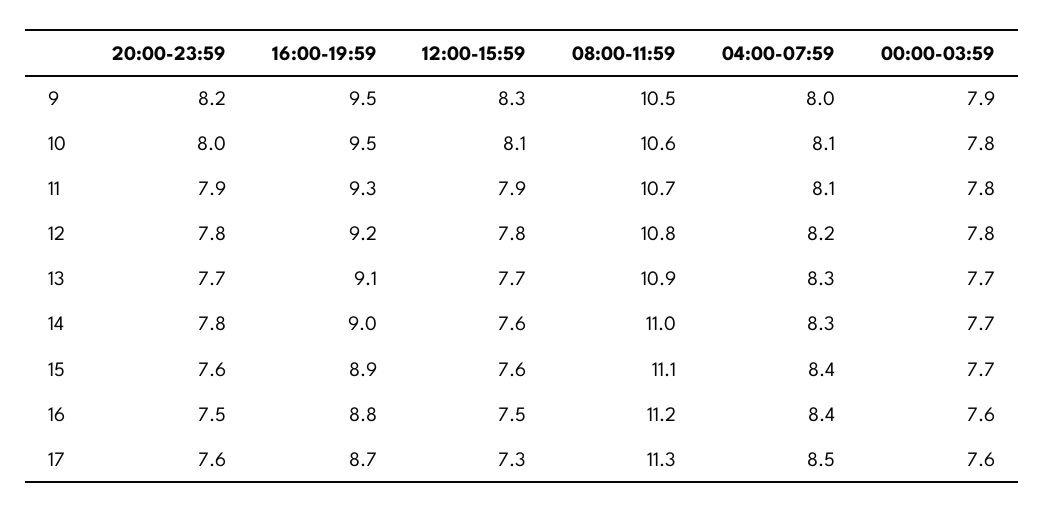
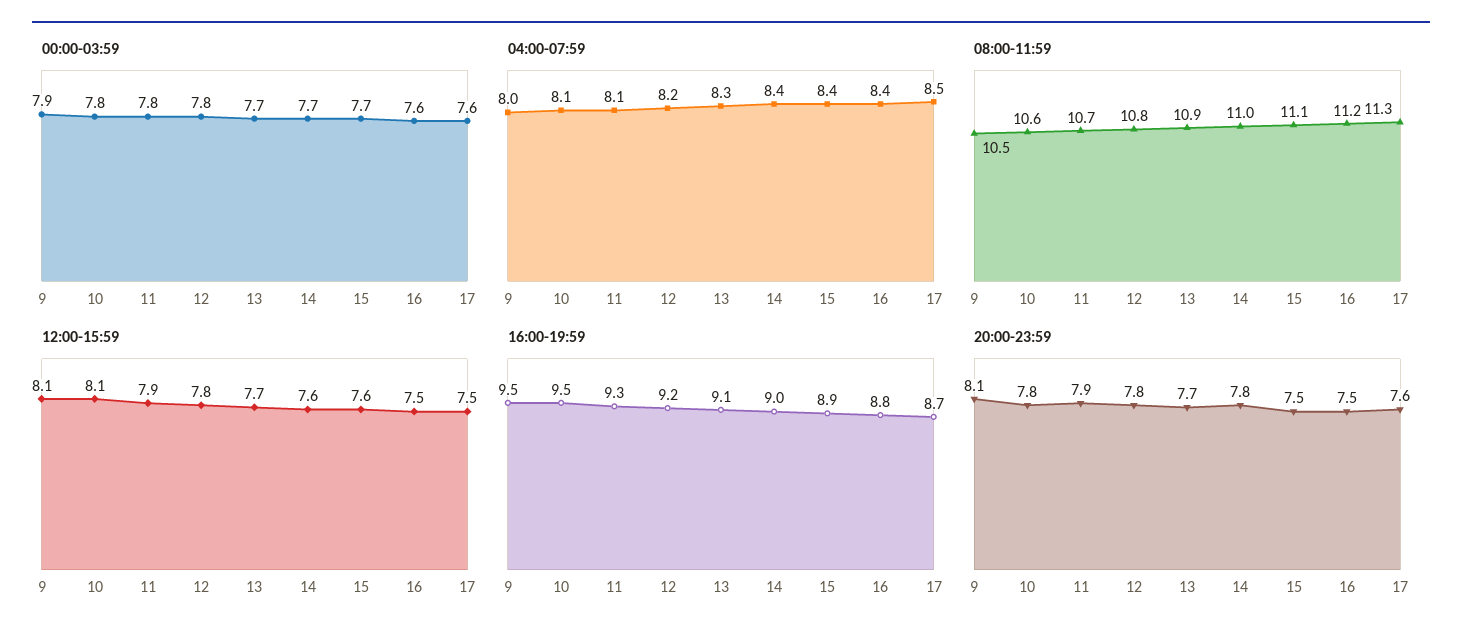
  {
    "20:00-23:59": {
-     "9": 8.2,
+     "9": 8.1,
-     "10": 8,
+     "10": 7.8,
      "11": 7.9,
      "12": 7.8,
      "13": 7.7,
      "14": 7.8,
-     "15": 7.6,
+     "15": 7.5,
      "16": 7.5,
      "17": 7.6
    },
    "16:00-19:59": {
      "9": 9.5,
      "10": 9.5,
      "11": 9.3,
      "12": 9.2,
      "13": 9.1,
      "14": 9,
      "15": 8.9,
      "16": 8.8,
      "17": 8.7
    },
    "12:00-15:59": {
-     "9": 8.3,
+     "9": 8.1,
      "10": 8.1,
      "11": 7.9,
      "12": 7.8,
      "13": 7.7,
      "14": 7.6,
      "15": 7.6,
      "16": 7.5,
-     "17": 7.3
+     "17": 7.5
    },
    "08:00-11:59": {
      "9": 10.5,
      "10": 10.6,
      "11": 10.7,
      "12": 10.8,
      "13": 10.9,
      "14": 11,
      "15": 11.1,
      "16": 11.2,
      "17": 11.3
    },
    "04:00-07:59": {
      "9": 8,
      "10": 8.1,
      "11": 8.1,
      "12": 8.2,
      "13": 8.3,
-     "14": 8.3,
+     "14": 8.4,
      "15": 8.4,
      "16": 8.4,
      "17": 8.5
    },
    "00:00-03:59": {
      "9": 7.9,
      "10": 7.8,
      "11": 7.8,
      "12": 7.8,
      "13": 7.7,
      "14": 7.7,
      "15": 7.7,
      "16": 7.6,
      "17": 7.6
    }
  }

